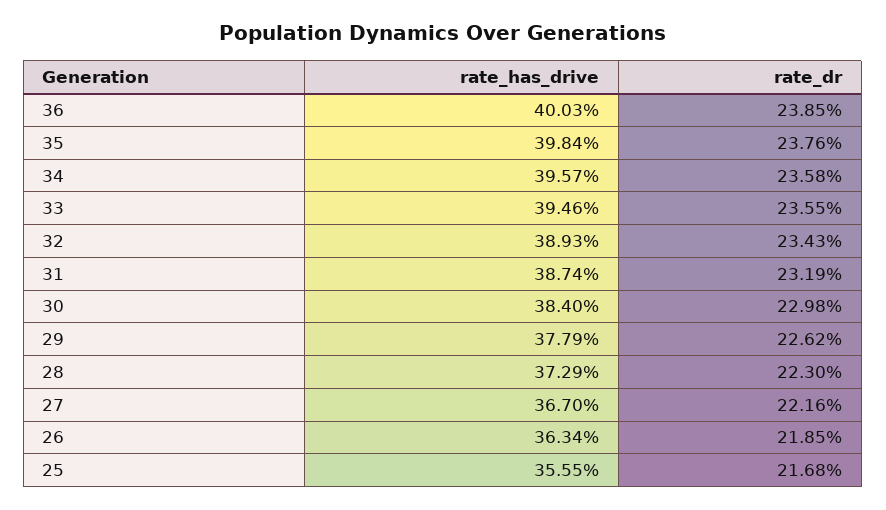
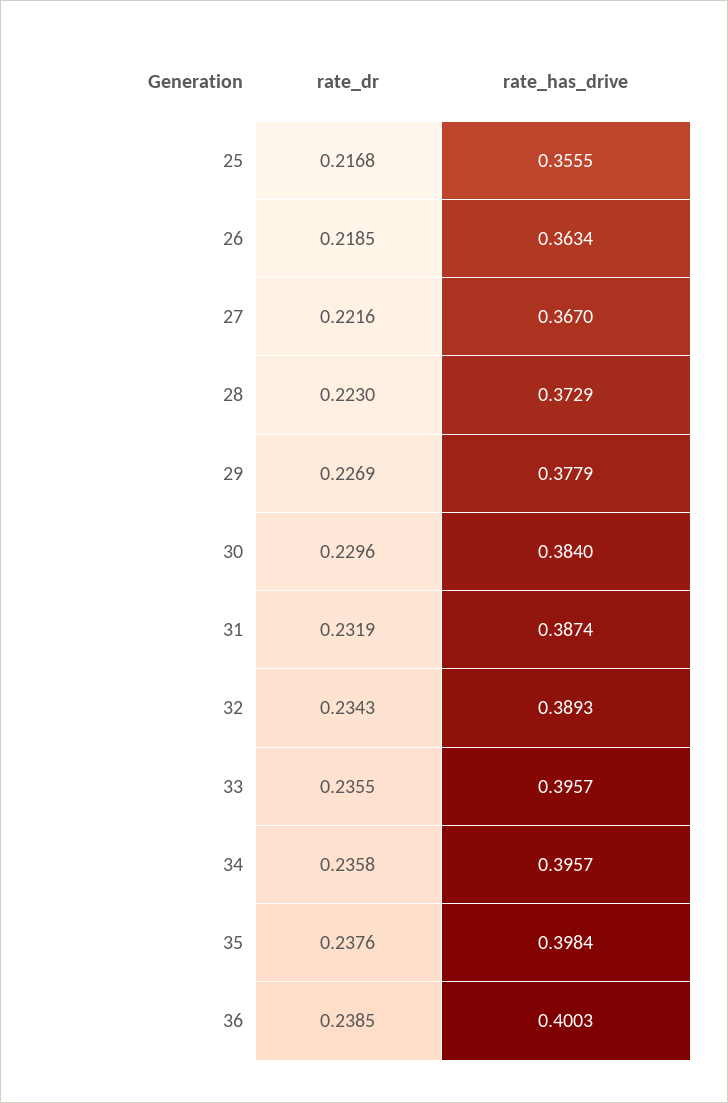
  {
    "rate_has_drive": {
      "36": 0.4003,
      "35": 0.3984,
      "34": 0.3957,
-     "33": 0.3946,
+     "33": 0.3957,
      "32": 0.3893,
      "31": 0.3874,
      "30": 0.384,
      "29": 0.3779,
      "28": 0.3729,
      "27": 0.367,
      "26": 0.3634,
      "25": 0.3555
    },
    "rate_dr": {
      "36": 0.2385,
      "35": 0.2376,
      "34": 0.2358,
      "33": 0.2355,
      "32": 0.2343,
      "31": 0.2319,
-     "30": 0.2298,
+     "30": 0.2296,
-     "29": 0.2262,
+     "29": 0.2269,
      "28": 0.223,
      "27": 0.2216,
      "26": 0.2185,
      "25": 0.2168
    }
  }

